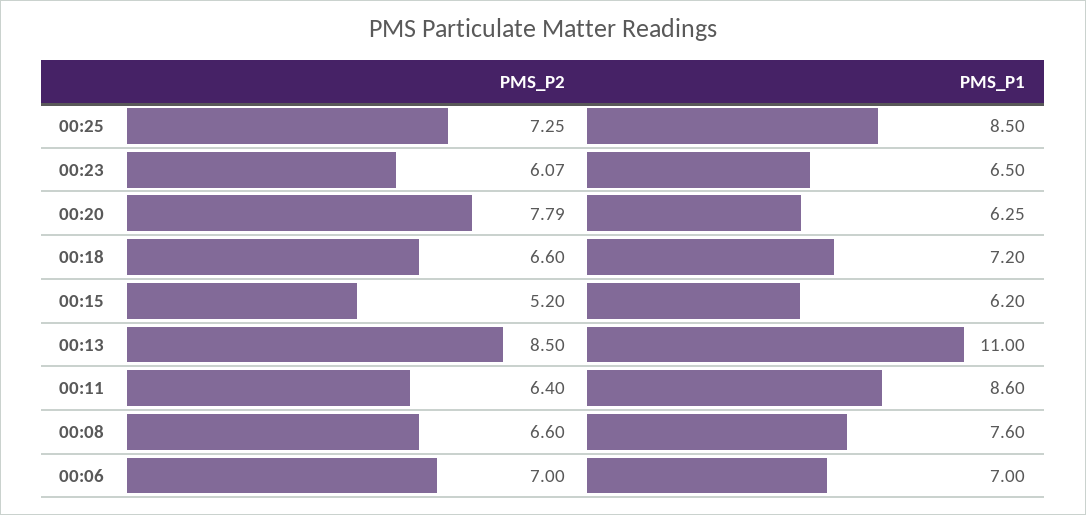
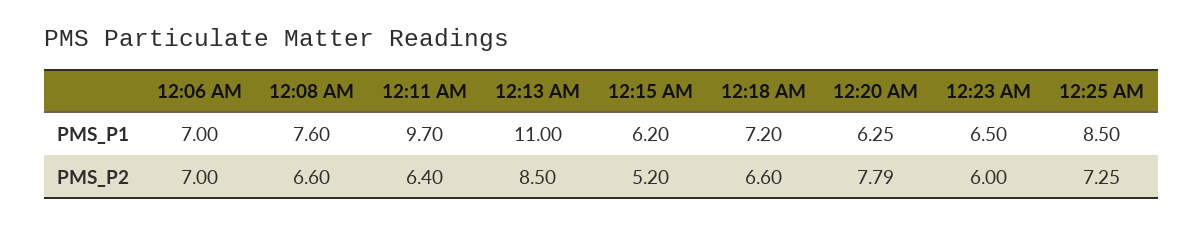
  {
    "PMS_P2": {
      "00:25": 7.25,
-     "00:23": 6.07,
+     "00:23": 6,
      "00:20": 7.79,
      "00:18": 6.6,
      "00:15": 5.2,
      "00:13": 8.5,
      "00:11": 6.4,
      "00:08": 6.6,
      "00:06": 7
    },
    "PMS_P1": {
      "00:25": 8.5,
      "00:23": 6.5,
      "00:20": 6.25,
      "00:18": 7.2,
      "00:15": 6.2,
      "00:13": 11,
-     "00:11": 8.6,
+     "00:11": 9.7,
      "00:08": 7.6,
      "00:06": 7
    }
  }

